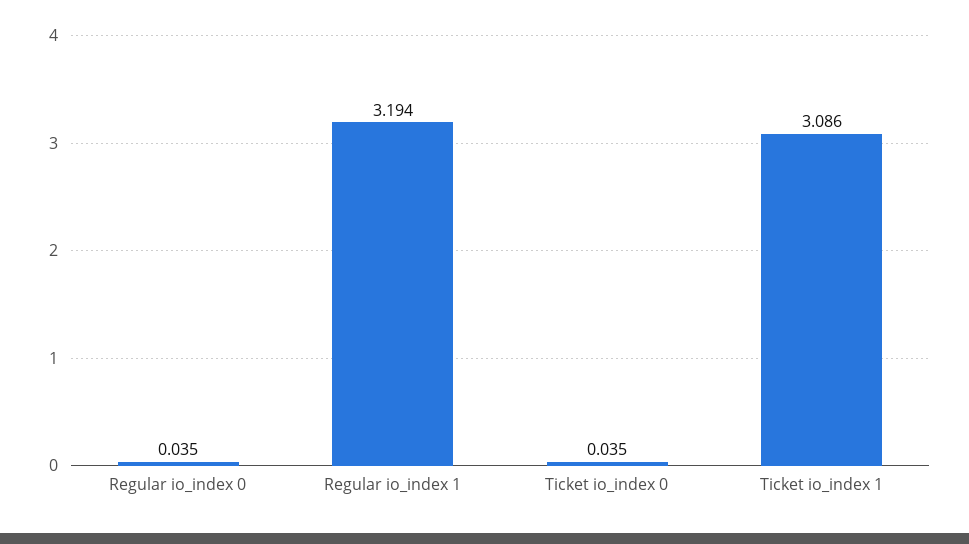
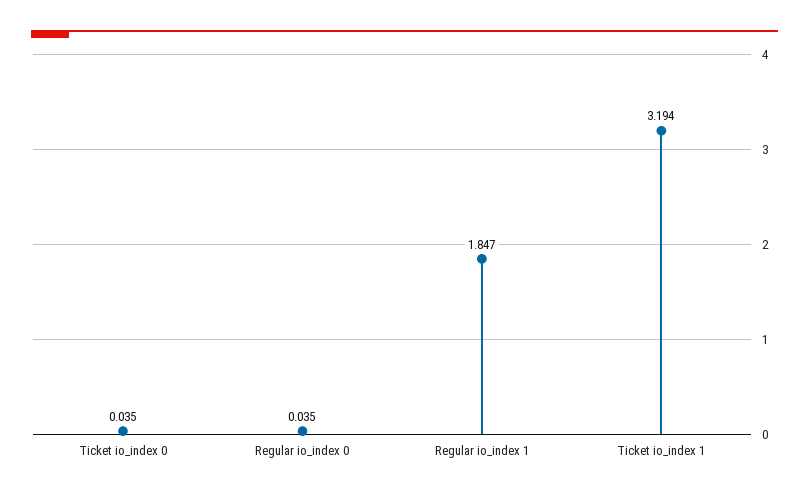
  {
    "Regular io_index 0": 0.035,
-   "Regular io_index 1": 3.194,
+   "Regular io_index 1": 1.847,
    "Ticket io_index 0": 0.035,
-   "Ticket io_index 1": 3.086
+   "Ticket io_index 1": 3.194
  }

